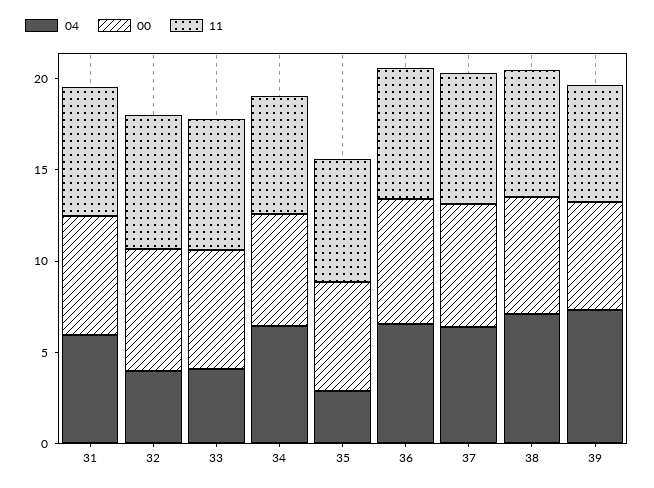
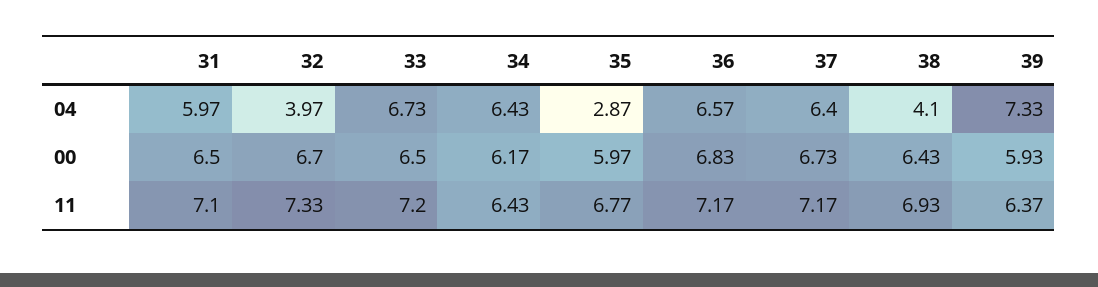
  {
    "04": {
      "31": 5.97,
      "32": 3.97,
-     "33": 4,
+     "33": 6.73,
      "34": 6.43,
      "35": 2.87,
      "36": 6.57,
      "37": 6.4,
-     "38": 7,
+     "38": 4.1,
      "39": 7.33
    },
    "00": {
      "31": 6.5,
      "32": 6.7,
      "33": 6.5,
      "34": 6.17,
      "35": 5.97,
      "36": 6.83,
      "37": 6.73,
      "38": 6.43,
      "39": 5.93
    },
    "11": {
      "31": 7.1,
      "32": 7.33,
      "33": 7.2,
      "34": 6.43,
      "35": 6.77,
      "36": 7.17,
      "37": 7.17,
      "38": 6.93,
      "39": 6.37
    }
  }

